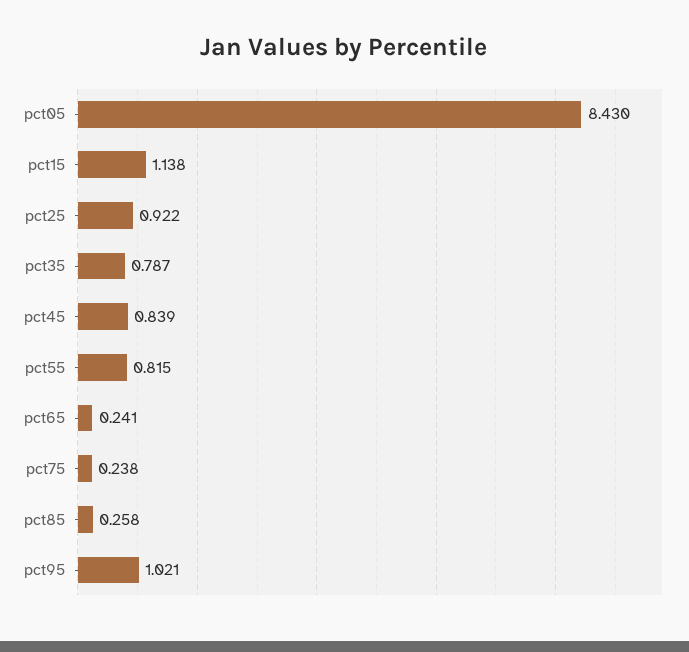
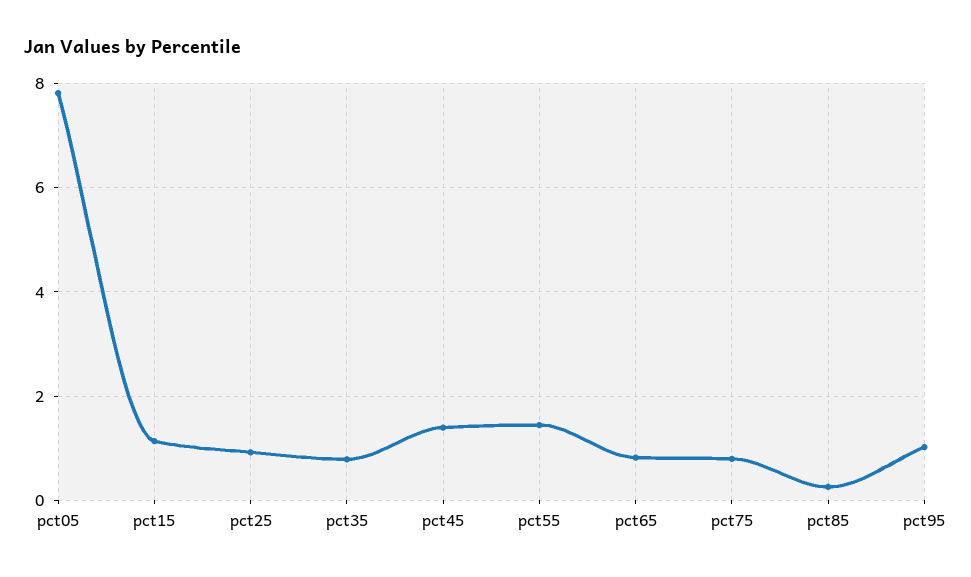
  {
-   "pct05": 8.43,
+   "pct05": 7.8,
    "pct15": 1.138,
    "pct25": 0.922,
    "pct35": 0.787,
-   "pct45": 0.839,
+   "pct45": 1.4,
-   "pct55": 0.815,
+   "pct55": 1.4,
-   "pct65": 0.241,
+   "pct65": 0.8,
-   "pct75": 0.238,
+   "pct75": 0.8,
    "pct85": 0.258,
    "pct95": 1.021
  }

